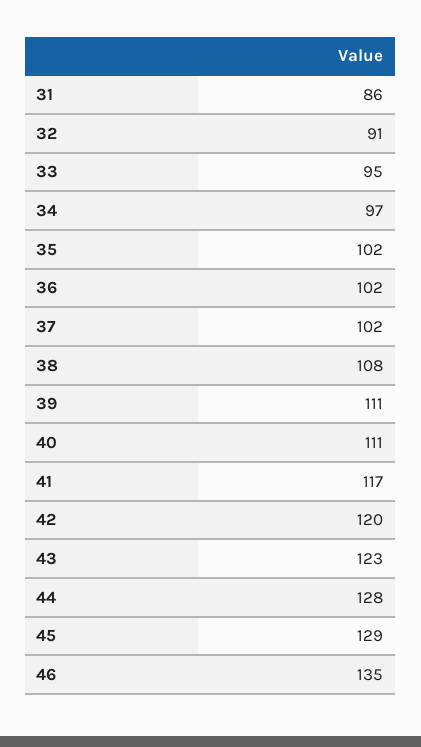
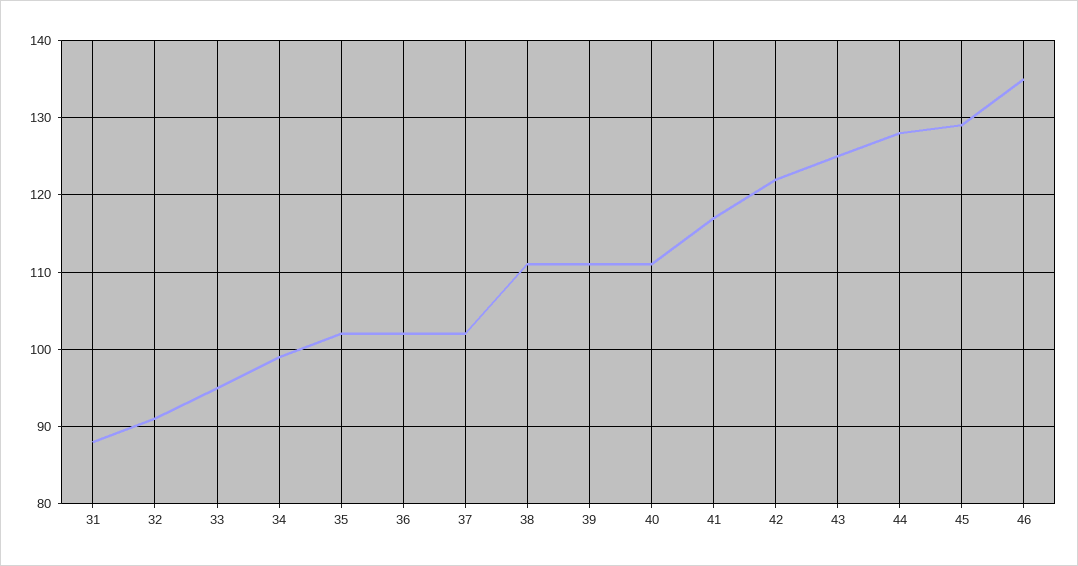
  {
-   "31": 86,
+   "31": 88,
    "32": 91,
    "33": 95,
-   "34": 97,
+   "34": 99,
    "35": 102,
    "36": 102,
    "37": 102,
-   "38": 108,
+   "38": 111,
    "39": 111,
    "40": 111,
    "41": 117,
-   "42": 120,
+   "42": 122,
-   "43": 123,
+   "43": 125,
    "44": 128,
    "45": 129,
    "46": 135
  }

